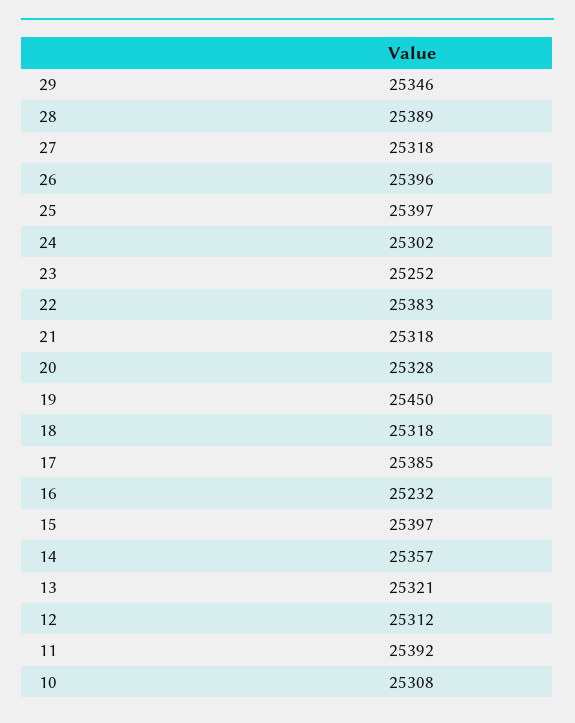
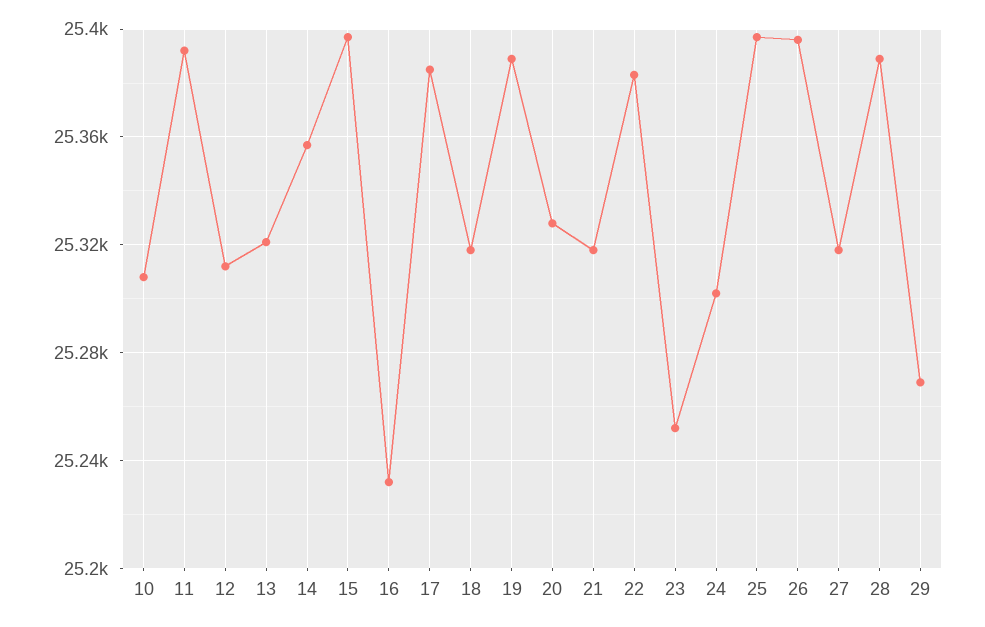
  {
-   "29": 25346,
+   "29": 25270,
    "28": 25389,
    "27": 25318,
    "26": 25396,
    "25": 25397,
    "24": 25302,
    "23": 25252,
    "22": 25383,
    "21": 25318,
    "20": 25328,
-   "19": 25450,
+   "19": 25390,
    "18": 25318,
    "17": 25385,
    "16": 25232,
    "15": 25397,
    "14": 25357,
    "13": 25321,
    "12": 25312,
    "11": 25392,
    "10": 25308
  }

